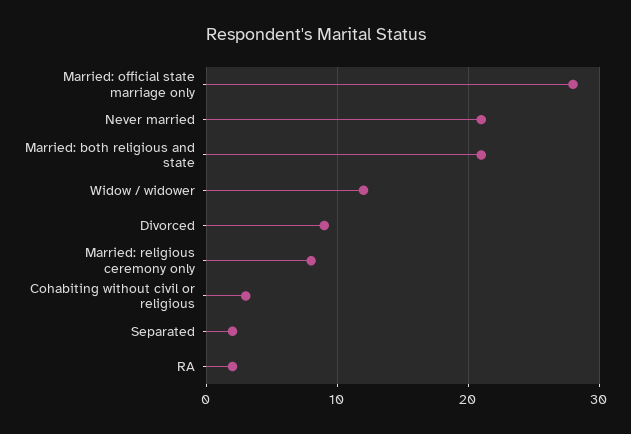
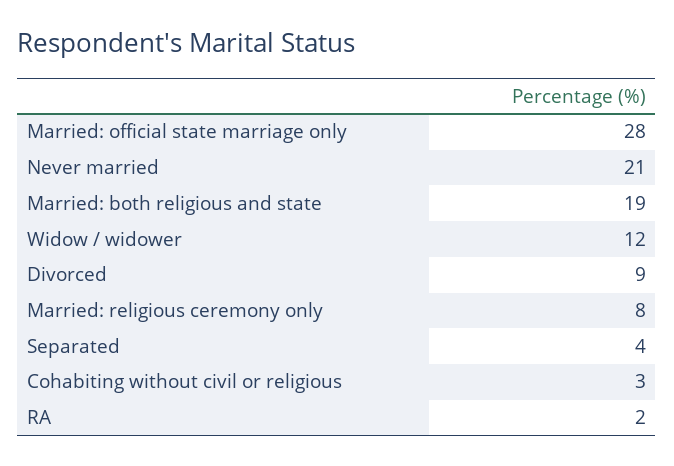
  {
    "Married: official state marriage only": 28,
    "Never married": 21,
-   "Married: both religious and state": 21,
+   "Married: both religious and state": 19,
    "Widow / widower": 12,
    "Divorced": 9,
    "Married: religious ceremony only": 8,
    "Cohabiting without civil or religious": 3,
-   "Separated": 2,
+   "Separated": 4,
    "RA": 2
  }

